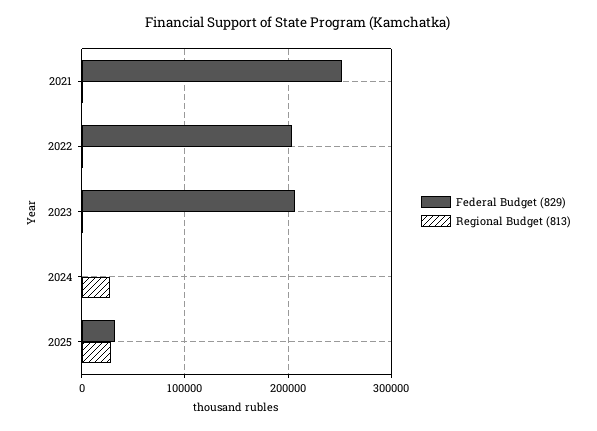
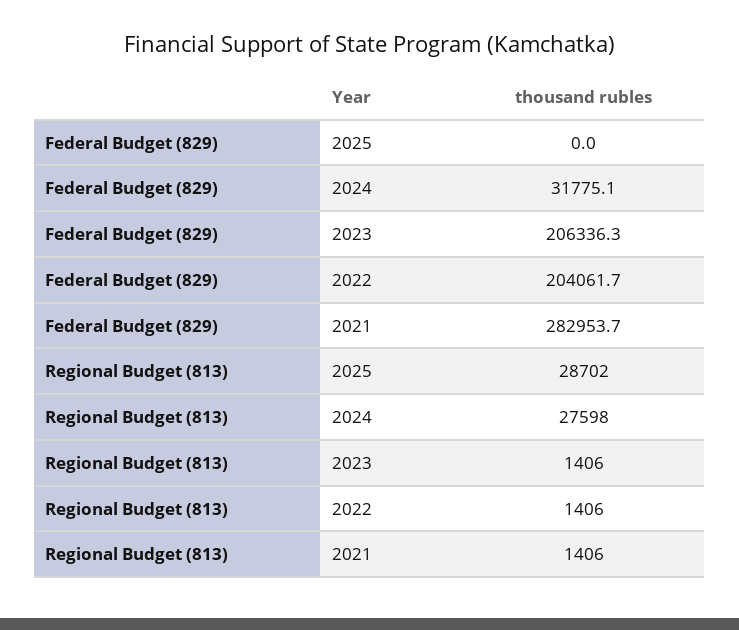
  {
    "Federal Budget (829)": {
-     "2021": 250000,
+     "2021": 282953.7,
      "2022": 204061.7,
      "2023": 206336.3,
-     "2024": 0,
+     "2024": 31775.1,
-     "2025": 30000
+     "2025": 0
    },
    "Regional Budget (813)": {
      "2021": 1406,
      "2022": 1406,
      "2023": 1406,
      "2024": 27598,
      "2025": 28702
    }
  }

